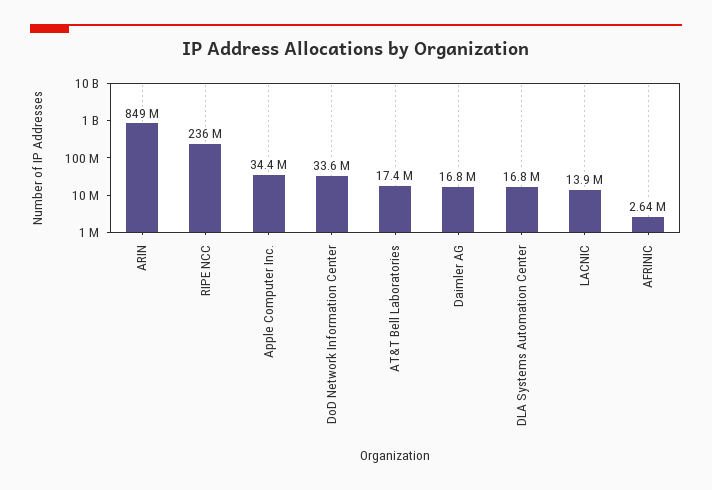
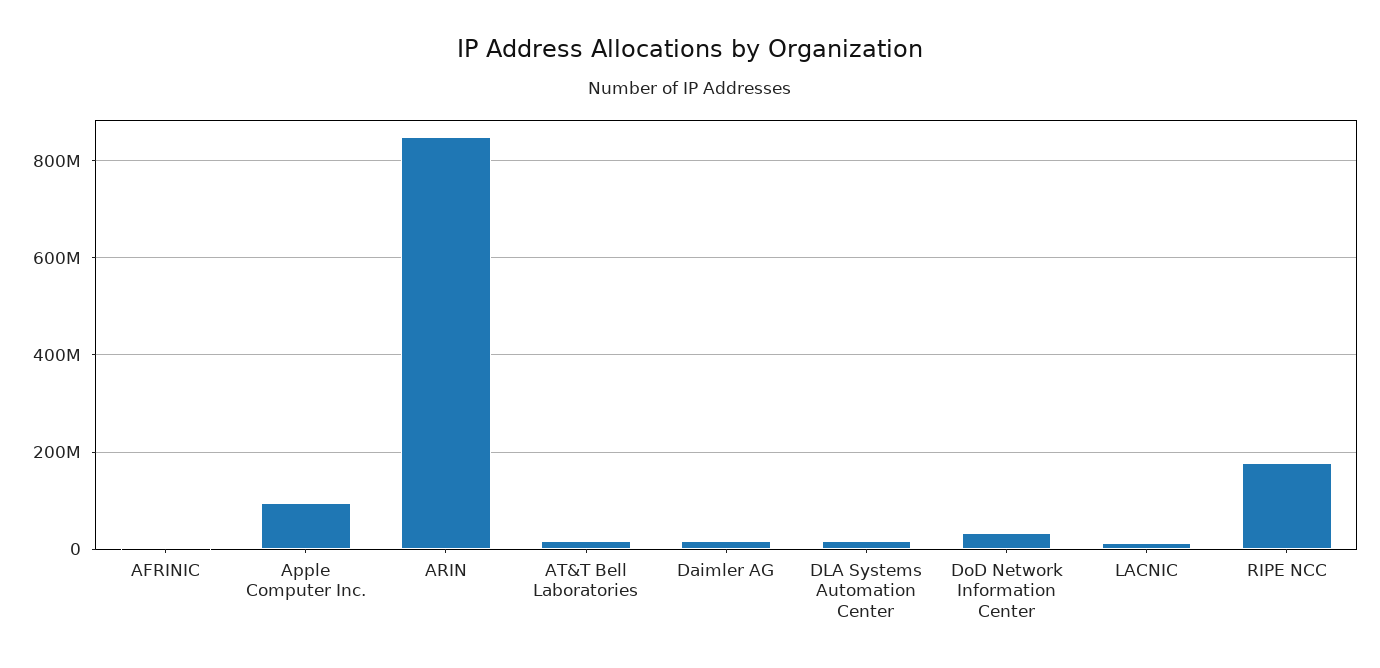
  {
    "ARIN": 849000000,
-   "RIPE NCC": 236000000,
+   "RIPE NCC": 180000000,
-   "Apple Computer Inc.": 34400000,
+   "Apple Computer Inc.": 100000000,
    "DoD Network Information Center": 33600000,
    "AT&T Bell Laboratories": 17400000,
    "Daimler AG": 16800000,
    "DLA Systems Automation Center": 16800000,
    "LACNIC": 13900000,
    "AFRINIC": 2640000
  }

